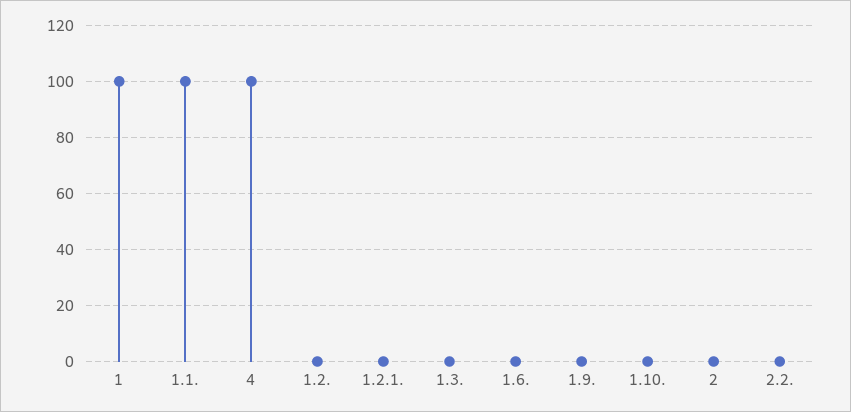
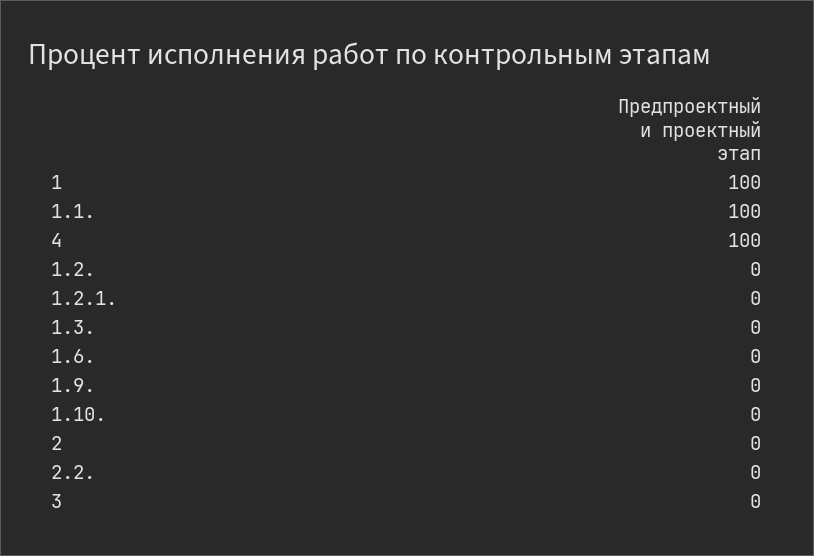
  {
    "1": 100,
    "1.1.": 100,
    "4": 100,
    "1.2.": 0,
    "1.2.1.": 0,
    "1.3.": 0,
    "1.6.": 0,
    "1.9.": 0,
    "1.10.": 0,
    "2": 0,
-   "2.2.": 0
+   "2.2.": 0,
+   "3": 0
  }

